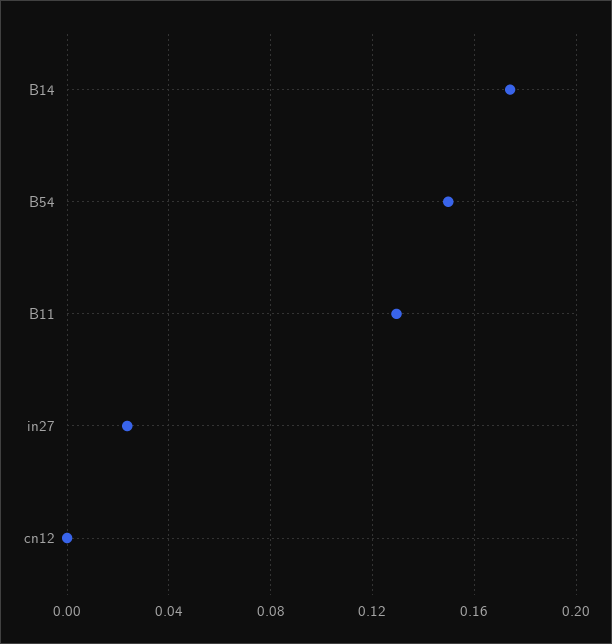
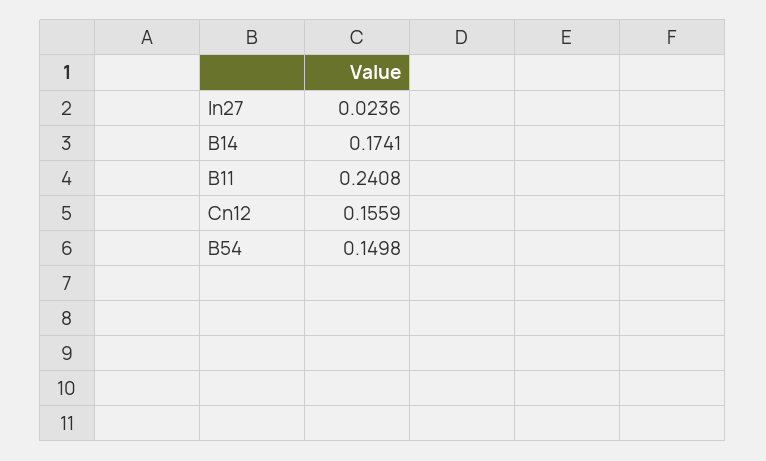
  {
    "B14": 0.1741,
    "B54": 0.1498,
-   "B11": 0.13,
+   "B11": 0.2408,
    "in27": 0.0236,
-   "cn12": 0
+   "cn12": 0.1559
  }

